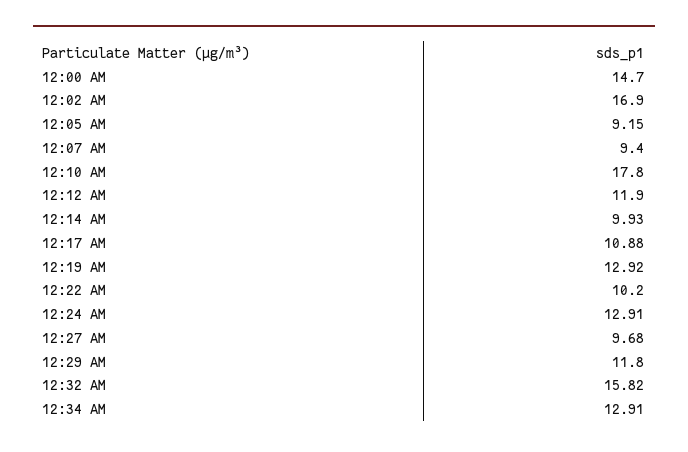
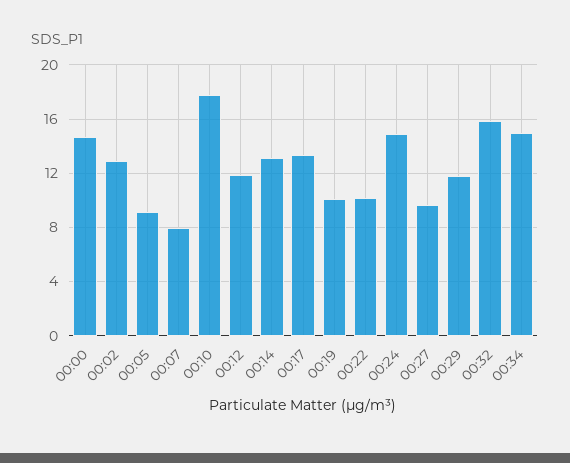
  {
    "12:00 AM": 14.7,
-   "12:02 AM": 16.9,
+   "12:02 AM": 13,
    "12:05 AM": 9.15,
-   "12:07 AM": 9.4,
+   "12:07 AM": 8,
    "12:10 AM": 17.8,
    "12:12 AM": 11.9,
-   "12:14 AM": 9.93,
+   "12:14 AM": 13,
-   "12:17 AM": 10.88,
+   "12:17 AM": 13.5,
-   "12:19 AM": 12.92,
+   "12:19 AM": 10,
    "12:22 AM": 10.2,
-   "12:24 AM": 12.91,
+   "12:24 AM": 15,
    "12:27 AM": 9.68,
    "12:29 AM": 11.8,
    "12:32 AM": 15.82,
-   "12:34 AM": 12.91
+   "12:34 AM": 15
  }

